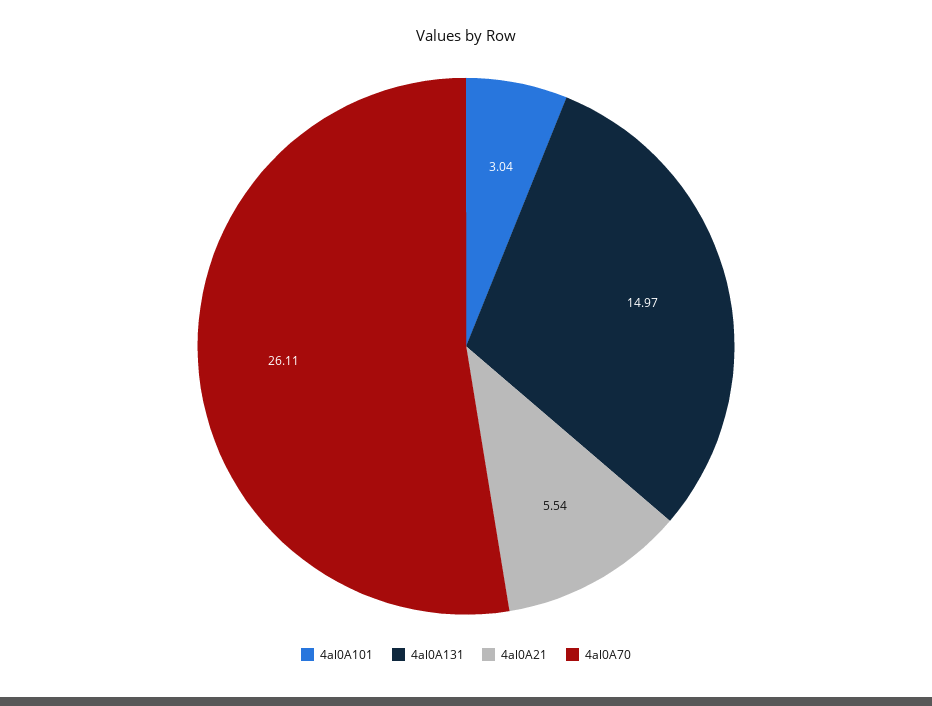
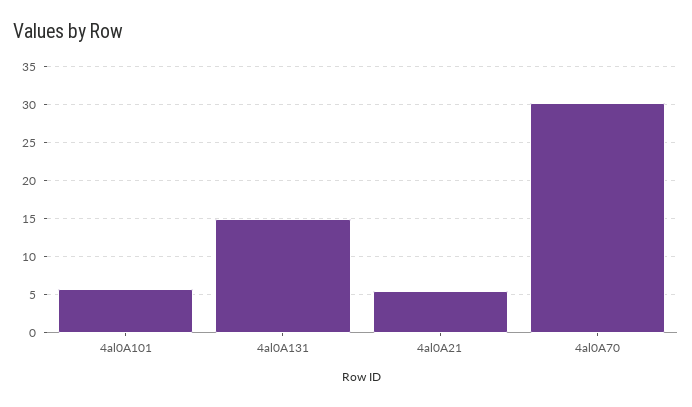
  {
-   "4al0A101": 3.04,
+   "4al0A101": 6,
    "4al0A131": 14.97,
    "4al0A21": 5.54,
-   "4al0A70": 26.11
+   "4al0A70": 30
  }

